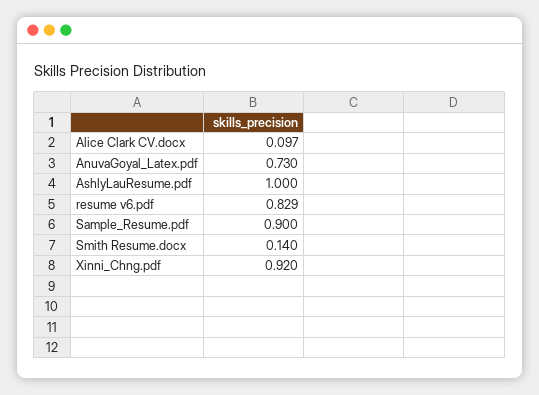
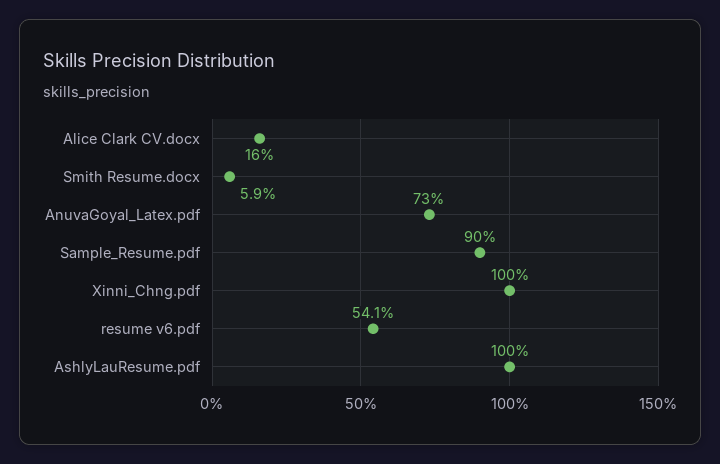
  {
-   "Alice Clark CV.docx": 0.097,
+   "Alice Clark CV.docx": 0.16,
    "AnuvaGoyal_Latex.pdf": 0.73,
    "AshlyLauResume.pdf": 1,
-   "resume v6.pdf": 0.829,
+   "resume v6.pdf": 0.541,
    "Sample_Resume.pdf": 0.9,
-   "Smith Resume.docx": 0.14,
+   "Smith Resume.docx": 0.059,
-   "Xinni_Chng.pdf": 0.92
+   "Xinni_Chng.pdf": 1
  }

